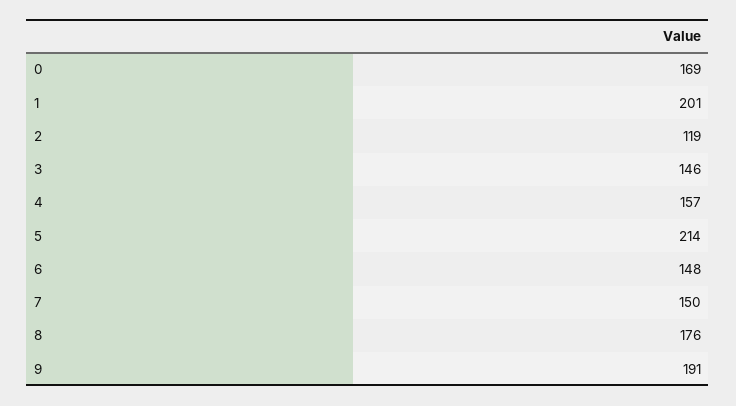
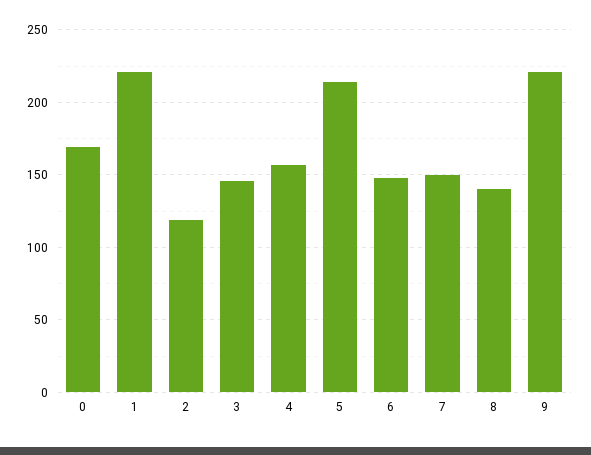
  {
    "0": 169,
-   "1": 201,
+   "1": 220,
    "2": 119,
    "3": 146,
    "4": 157,
    "5": 214,
    "6": 148,
    "7": 150,
-   "8": 176,
+   "8": 140,
-   "9": 191
+   "9": 220
  }

